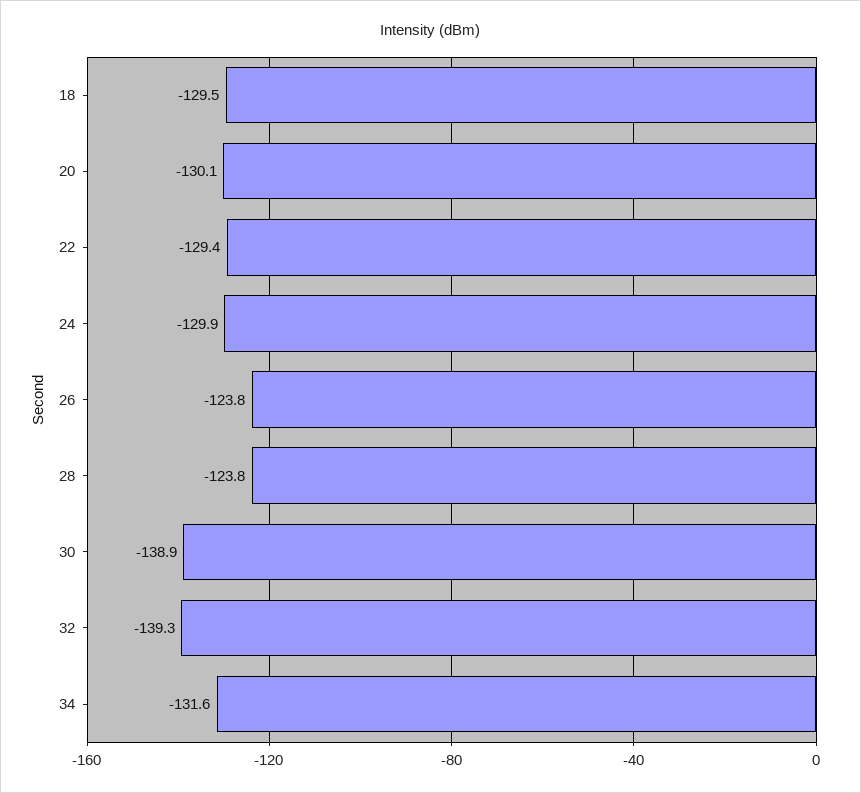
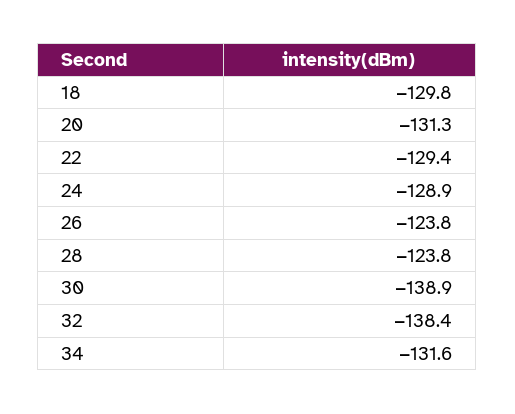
  {
-   "18": -129.5,
+   "18": -129.8,
-   "20": -130.1,
+   "20": -131.3,
    "22": -129.4,
-   "24": -129.9,
+   "24": -128.9,
    "26": -123.8,
    "28": -123.8,
    "30": -138.9,
-   "32": -139.3,
+   "32": -138.4,
    "34": -131.6
  }

